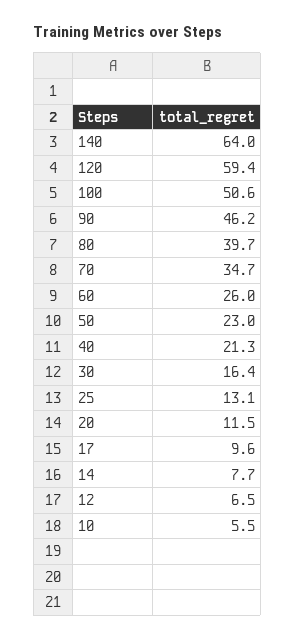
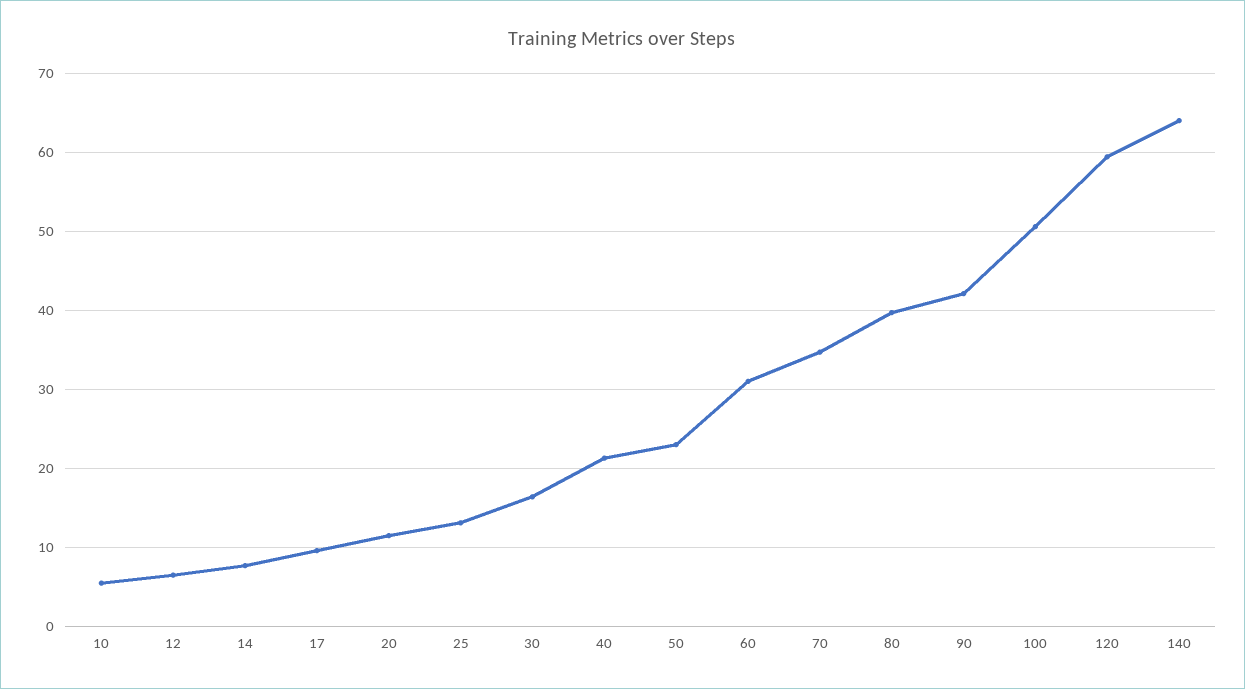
  {
    "140": 64,
    "120": 59.4,
    "100": 50.6,
-   "90": 46.2,
+   "90": 42,
    "80": 39.7,
    "70": 34.7,
-   "60": 26,
+   "60": 31,
    "50": 23,
    "40": 21.3,
    "30": 16.4,
    "25": 13.1,
    "20": 11.5,
    "17": 9.6,
    "14": 7.7,
    "12": 6.5,
    "10": 5.5
  }

